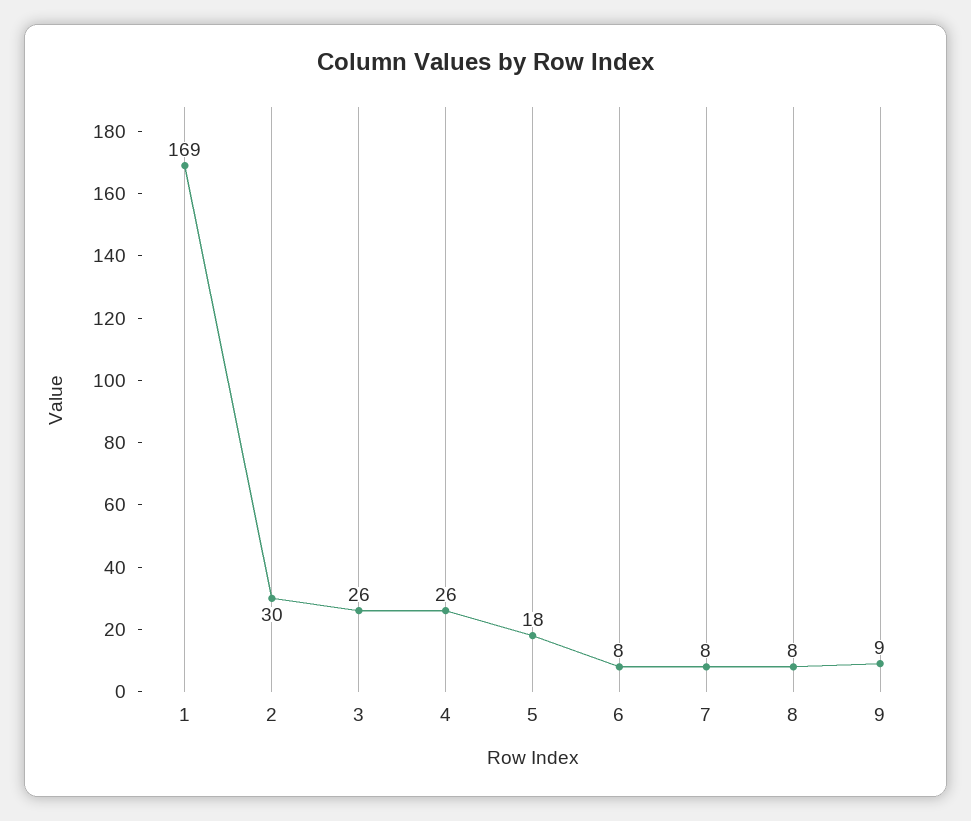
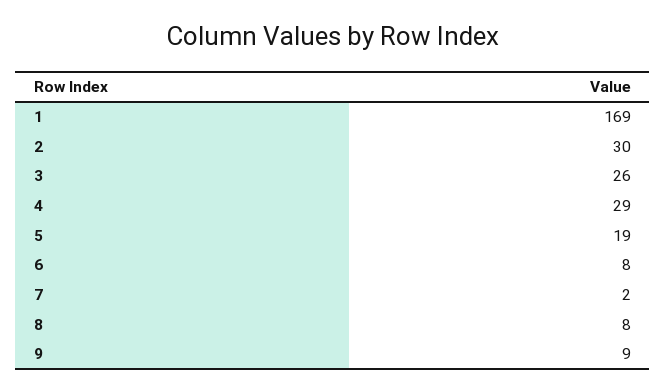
  {
    "1": 169,
    "2": 30,
    "3": 26,
-   "4": 26,
+   "4": 29,
-   "5": 18,
+   "5": 19,
    "6": 8,
-   "7": 8,
+   "7": 2,
    "8": 8,
    "9": 9
  }

